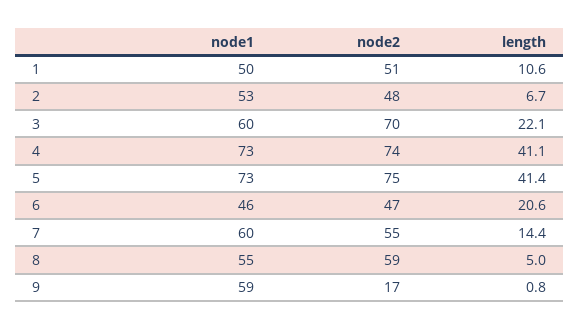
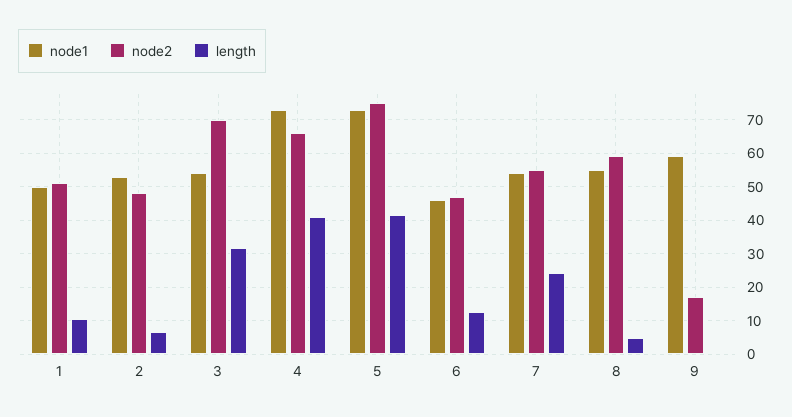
  {
    "node1": {
      "1": 50,
      "2": 53,
-     "3": 60,
+     "3": 54,
      "4": 73,
      "5": 73,
      "6": 46,
-     "7": 60,
+     "7": 54,
      "8": 55,
      "9": 59
    },
    "node2": {
      "1": 51,
      "2": 48,
      "3": 70,
-     "4": 74,
+     "4": 66,
      "5": 75,
      "6": 47,
      "7": 55,
      "8": 59,
      "9": 17
    },
    "length": {
      "1": 10.6,
      "2": 6.7,
-     "3": 22.1,
+     "3": 32,
      "4": 41.1,
      "5": 41.4,
-     "6": 20.6,
+     "6": 12,
-     "7": 14.4,
+     "7": 24,
      "8": 5,
      "9": 0.8
    }
  }

